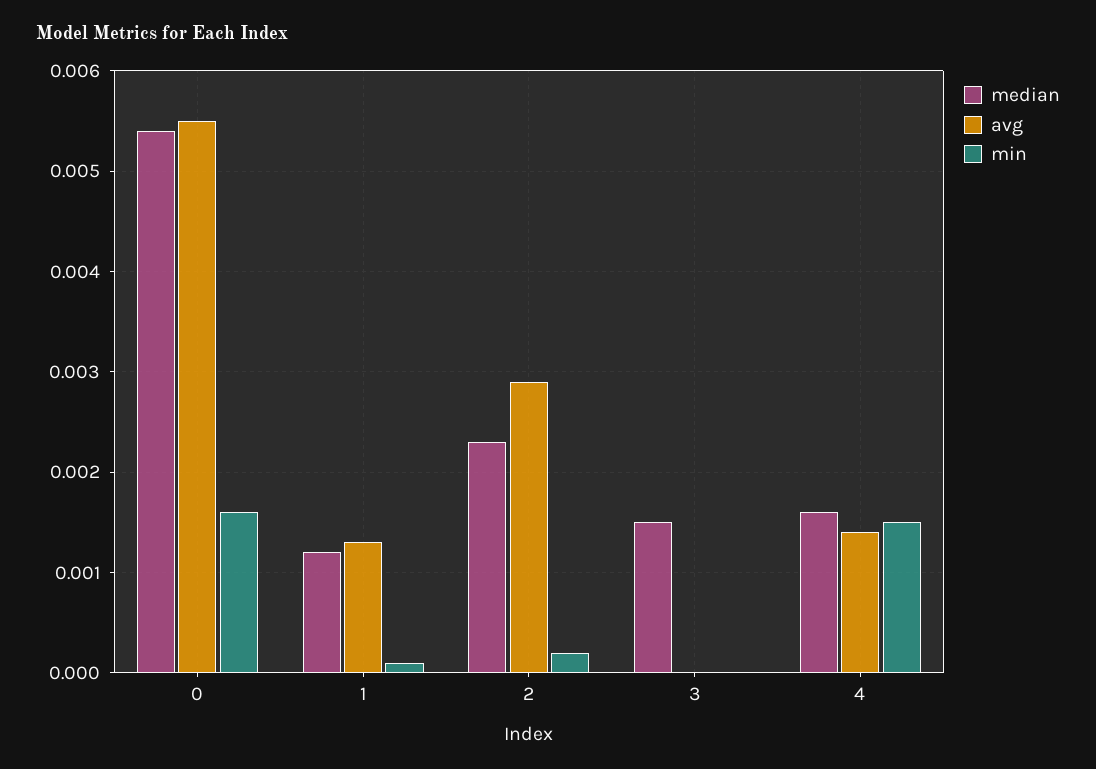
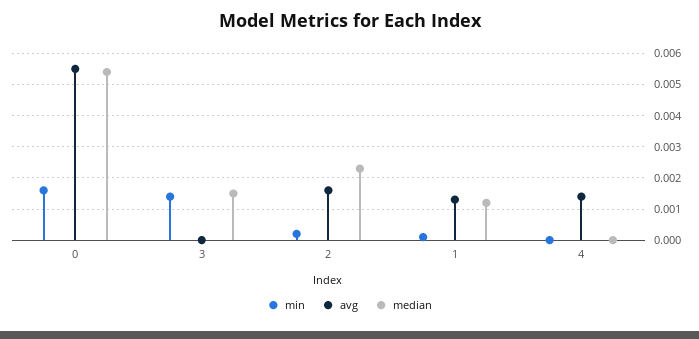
  {
    "median": {
      "0": 0.0054,
      "1": 0.0012,
      "2": 0.0023,
      "3": 0.0015,
-     "4": 0.0016
+     "4": 0
    },
    "avg": {
      "0": 0.0055,
      "1": 0.0013,
-     "2": 0.0029,
+     "2": 0.0015,
      "3": 0,
      "4": 0.0014
    },
    "min": {
      "0": 0.0016,
      "1": 0.0001,
      "2": 0.0002,
-     "3": 0,
+     "3": 0.0015,
-     "4": 0.0015
+     "4": 0
    }
  }

